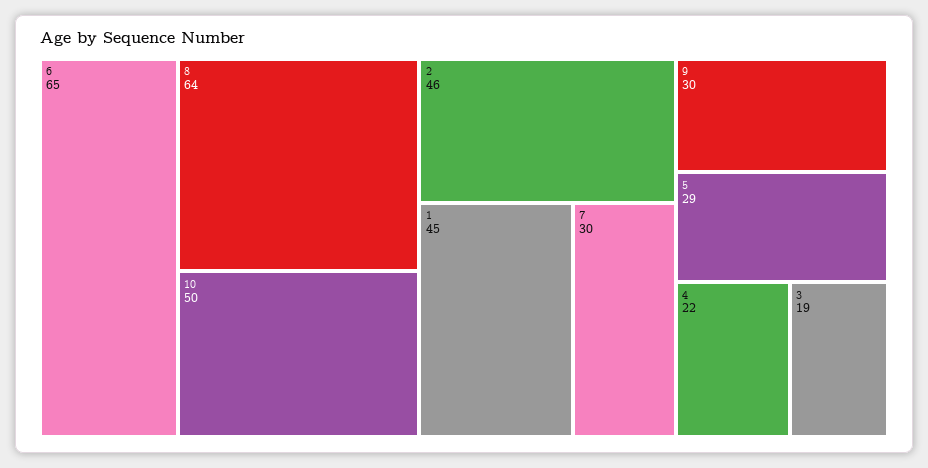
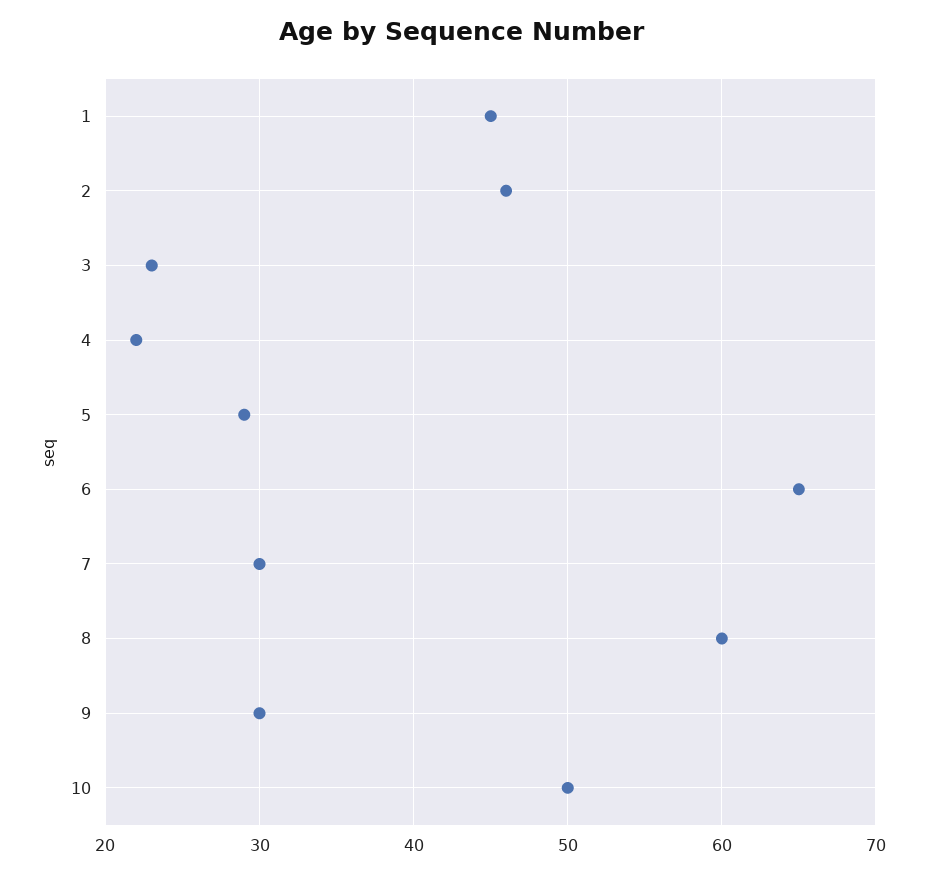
  {
    "6": 65,
-   "8": 64,
+   "8": 60,
    "10": 50,
    "2": 46,
    "1": 45,
    "7": 30,
    "9": 30,
    "5": 29,
    "4": 22,
-   "3": 19
+   "3": 23
  }

